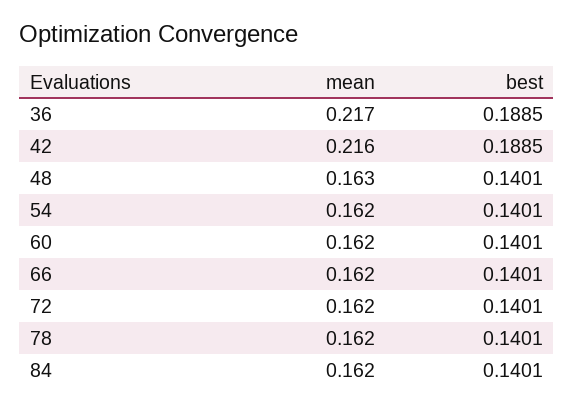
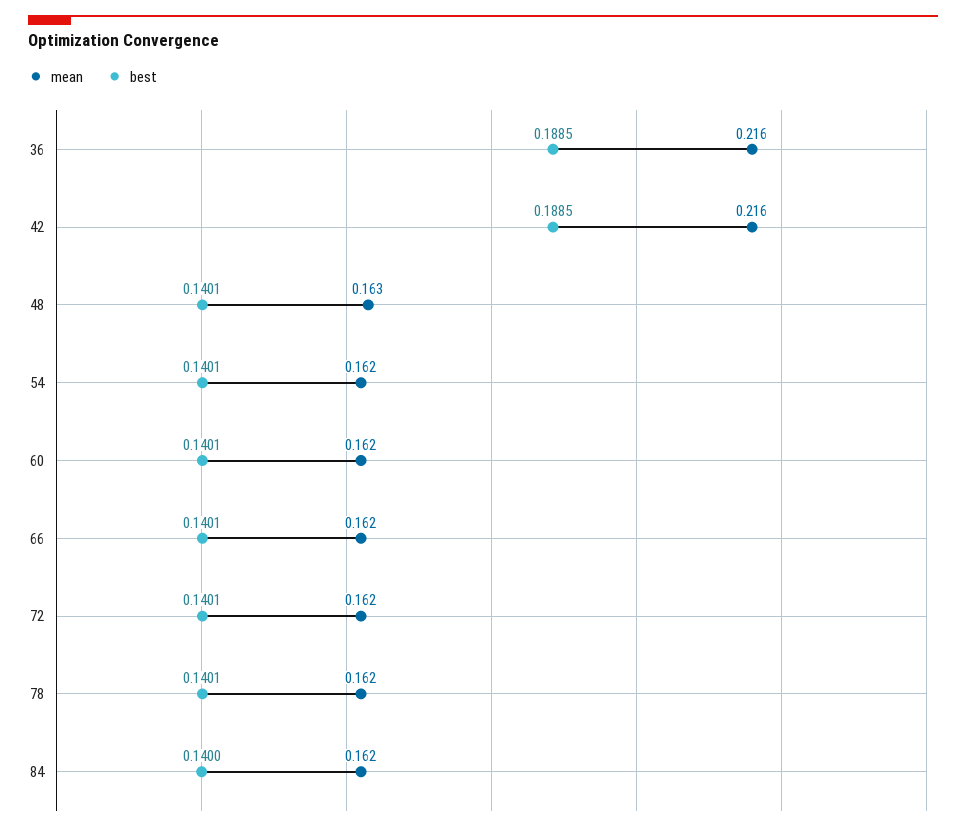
  {
    "mean": {
-     "36": 0.217,
+     "36": 0.216,
      "42": 0.216,
      "48": 0.163,
      "54": 0.162,
      "60": 0.162,
      "66": 0.162,
      "72": 0.162,
      "78": 0.162,
      "84": 0.162
    },
    "best": {
      "36": 0.1885,
      "42": 0.1885,
      "48": 0.1401,
      "54": 0.1401,
      "60": 0.1401,
      "66": 0.1401,
      "72": 0.1401,
      "78": 0.1401,
-     "84": 0.1401
+     "84": 0.14
    }
  }

